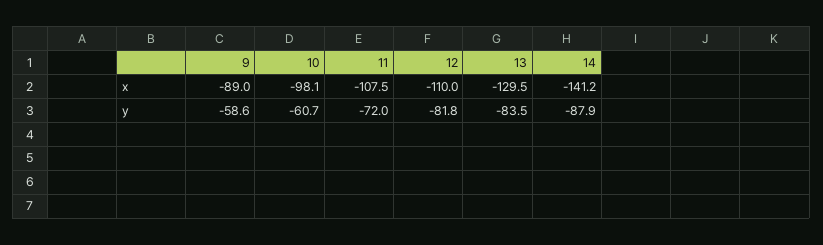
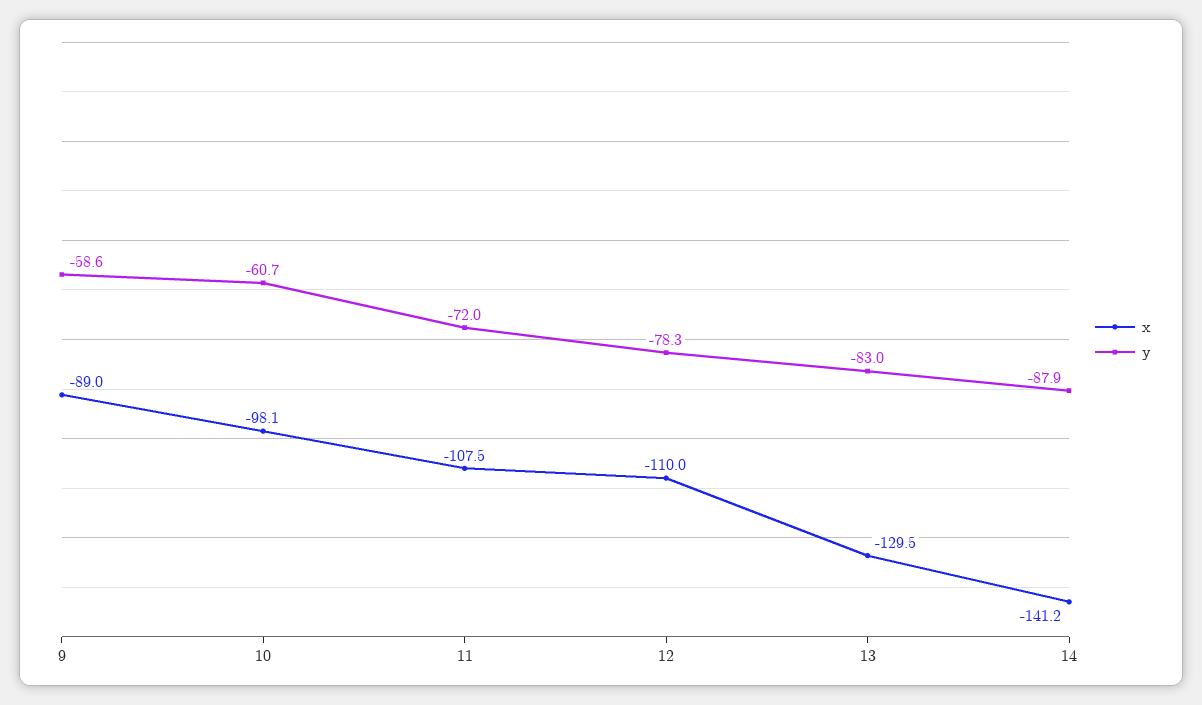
  {
    "x": {
      "9": -89,
      "10": -98.1,
      "11": -107.5,
      "12": -110,
      "13": -129.5,
      "14": -141.2
    },
    "y": {
      "9": -58.6,
      "10": -60.7,
      "11": -72,
-     "12": -81.8,
+     "12": -78.3,
-     "13": -83.5,
+     "13": -83,
      "14": -87.9
    }
  }

